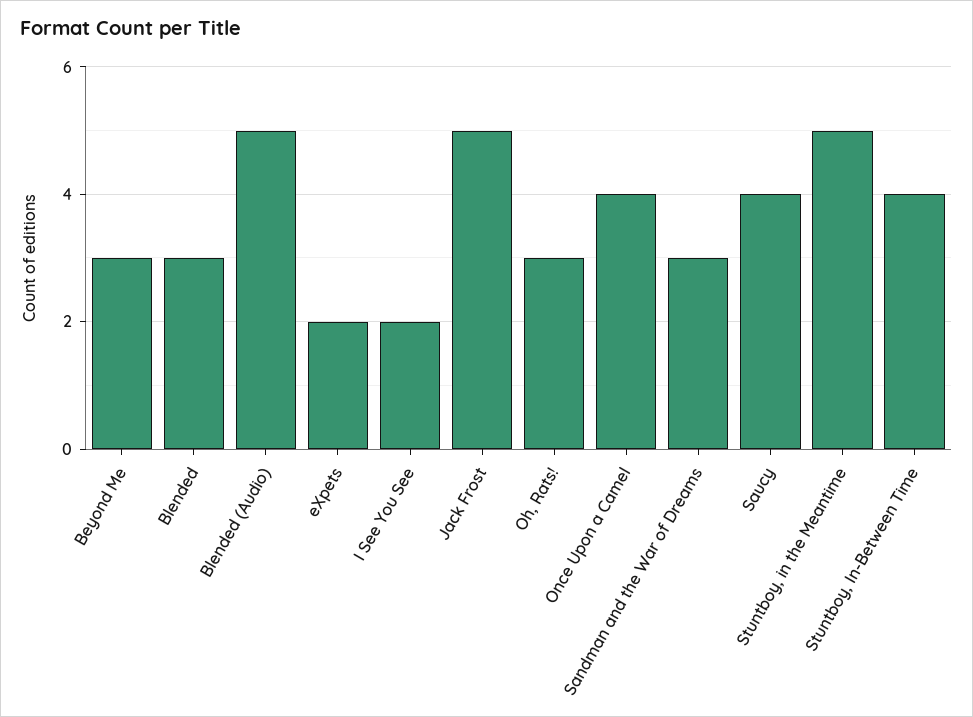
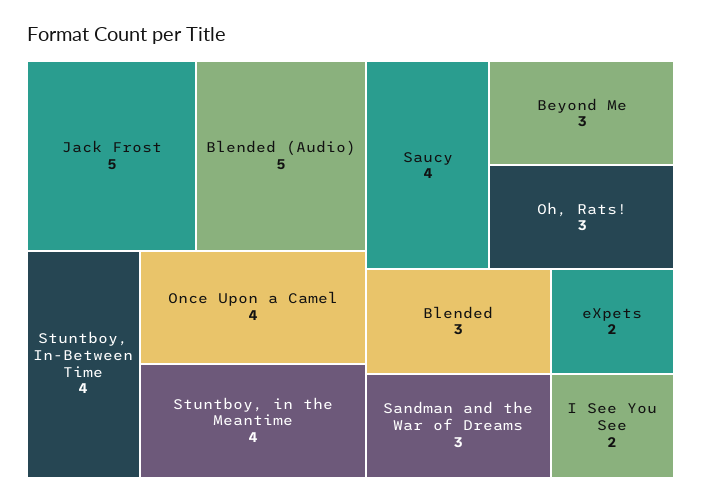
  {
    "Beyond Me": 3,
    "Blended": 3,
    "Blended (Audio)": 5,
    "eXpets": 2,
    "I See You See": 2,
    "Jack Frost": 5,
    "Oh, Rats!": 3,
    "Once Upon a Camel": 4,
    "Sandman and the War of Dreams": 3,
    "Saucy": 4,
-   "Stuntboy, in the Meantime": 5,
+   "Stuntboy, in the Meantime": 4,
    "Stuntboy, In-Between Time": 4
  }

